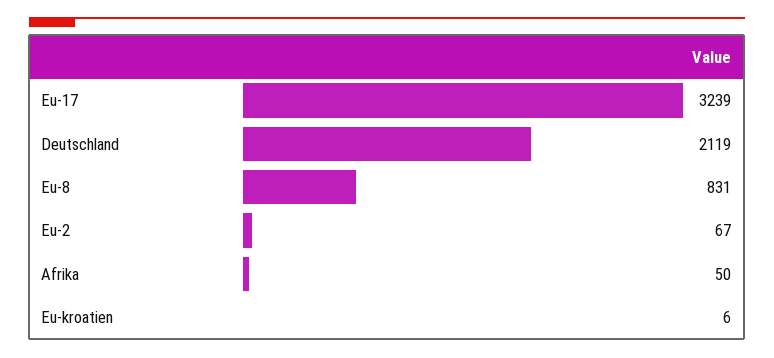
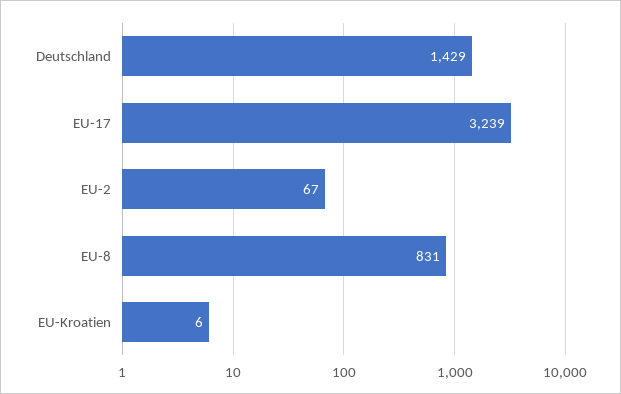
  {
    "Eu-17": 3239,
-   "Deutschland": 2119,
+   "Deutschland": 1429,
    "Eu-8": 831,
    "Eu-2": 67,
-   "Afrika": 50,
    "Eu-kroatien": 6
  }

